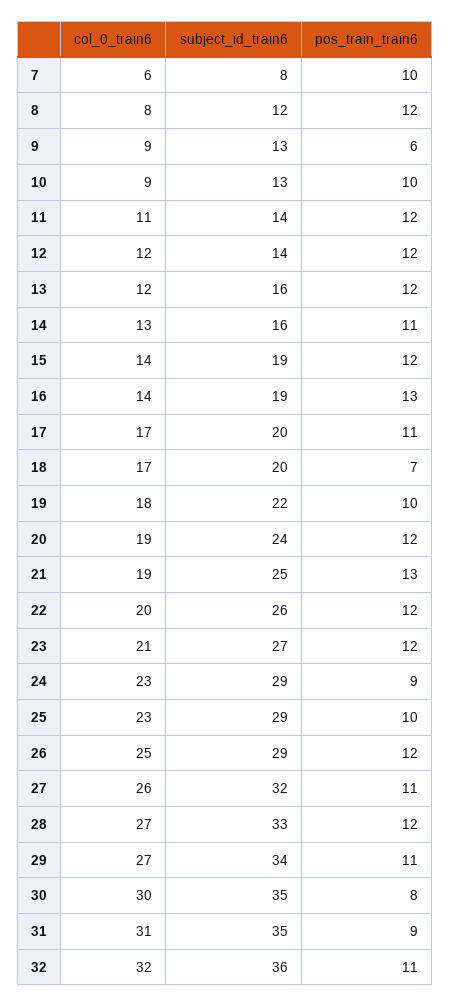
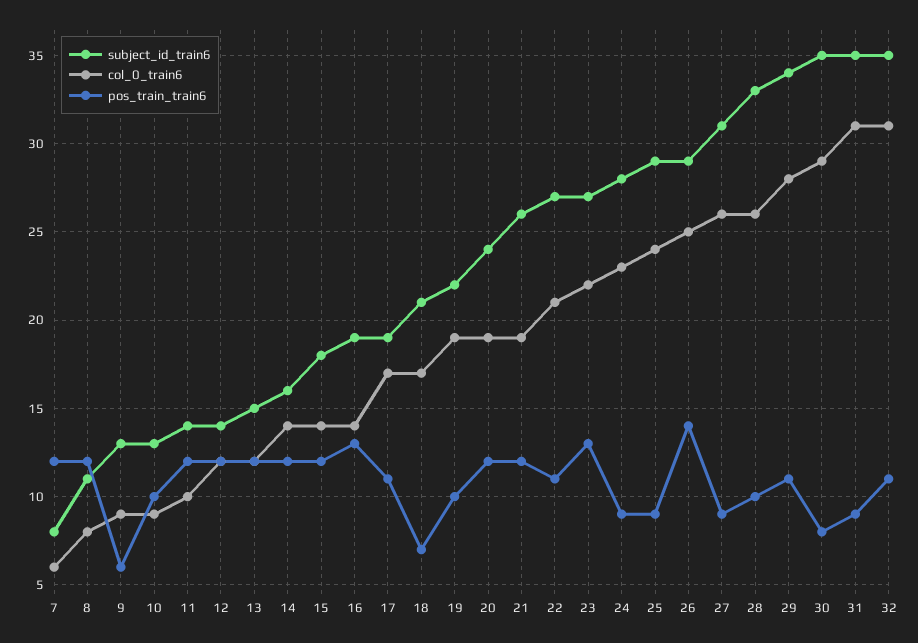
  {
    "col_0_train6": {
      "7": 6,
      "8": 8,
      "9": 9,
      "10": 9,
-     "11": 11,
+     "11": 10,
      "12": 12,
      "13": 12,
-     "14": 13,
+     "14": 14,
      "15": 14,
      "16": 14,
      "17": 17,
      "18": 17,
-     "19": 18,
+     "19": 19,
      "20": 19,
      "21": 19,
-     "22": 20,
+     "22": 21,
-     "23": 21,
+     "23": 22,
      "24": 23,
-     "25": 23,
+     "25": 24,
      "26": 25,
      "27": 26,
-     "28": 27,
+     "28": 26,
-     "29": 27,
+     "29": 28,
-     "30": 30,
+     "30": 29,
      "31": 31,
-     "32": 32
+     "32": 31
    },
    "subject_id_train6": {
      "7": 8,
-     "8": 12,
+     "8": 11,
      "9": 13,
      "10": 13,
      "11": 14,
      "12": 14,
-     "13": 16,
+     "13": 15,
      "14": 16,
-     "15": 19,
+     "15": 18,
      "16": 19,
-     "17": 20,
+     "17": 19,
-     "18": 20,
+     "18": 21,
      "19": 22,
      "20": 24,
-     "21": 25,
+     "21": 26,
-     "22": 26,
+     "22": 27,
      "23": 27,
-     "24": 29,
+     "24": 28,
      "25": 29,
      "26": 29,
-     "27": 32,
+     "27": 31,
      "28": 33,
      "29": 34,
      "30": 35,
      "31": 35,
-     "32": 36
+     "32": 35
    },
    "pos_train_train6": {
-     "7": 10,
+     "7": 12,
      "8": 12,
      "9": 6,
      "10": 10,
      "11": 12,
      "12": 12,
      "13": 12,
-     "14": 11,
+     "14": 12,
      "15": 12,
      "16": 13,
      "17": 11,
      "18": 7,
      "19": 10,
      "20": 12,
-     "21": 13,
+     "21": 12,
-     "22": 12,
+     "22": 11,
-     "23": 12,
+     "23": 13,
      "24": 9,
-     "25": 10,
+     "25": 9,
-     "26": 12,
+     "26": 14,
-     "27": 11,
+     "27": 9,
-     "28": 12,
+     "28": 10,
      "29": 11,
      "30": 8,
      "31": 9,
      "32": 11
    }
  }

